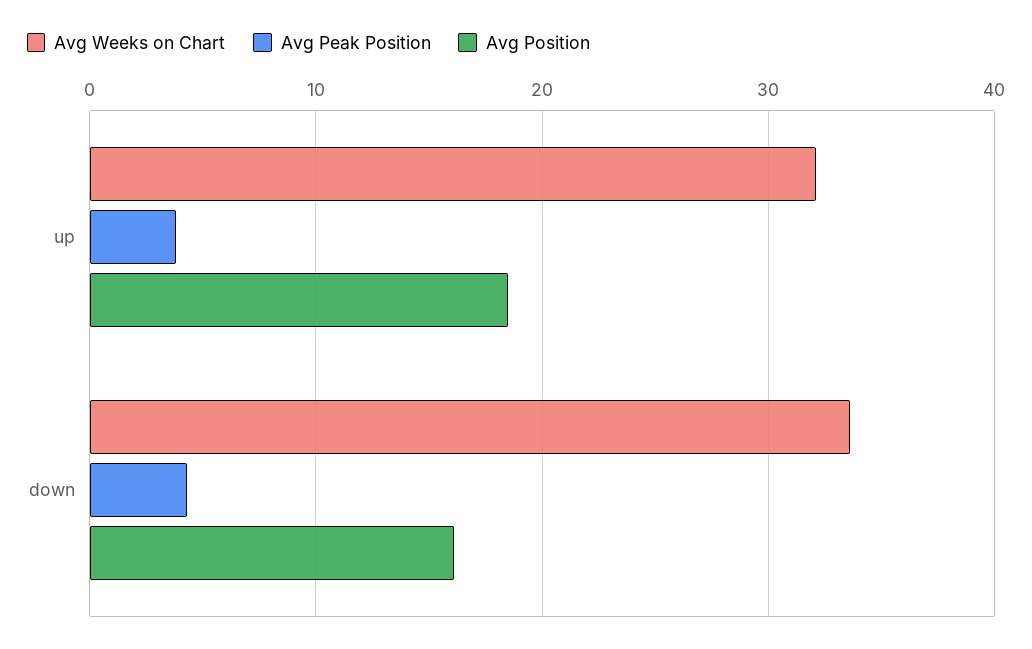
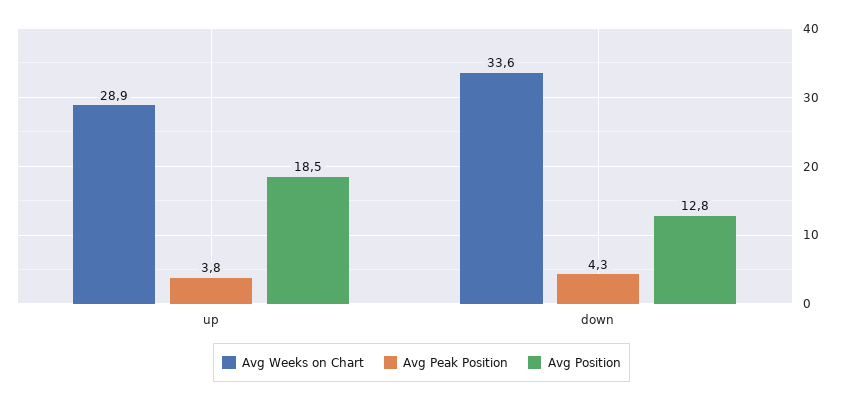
  {
    "Avg Weeks on Chart": {
-     "up": 32,
+     "up": 28.9,
      "down": 33.6
    },
    "Avg Peak Position": {
      "up": 3.8,
      "down": 4.3
    },
    "Avg Position": {
      "up": 18.5,
-     "down": 16
+     "down": 12.8
    }
  }

